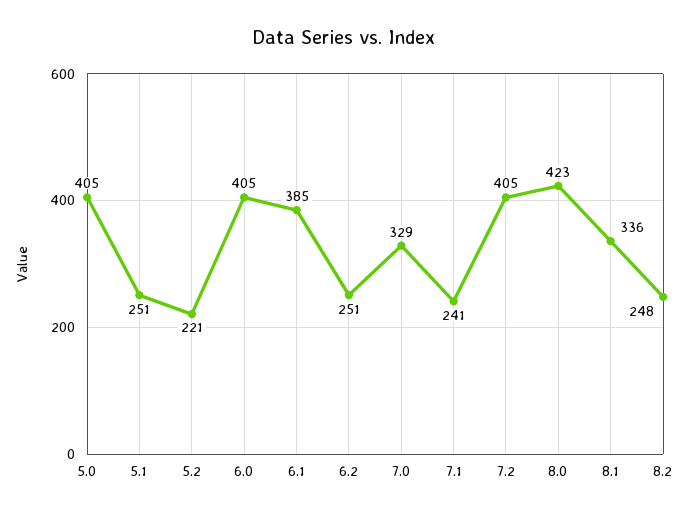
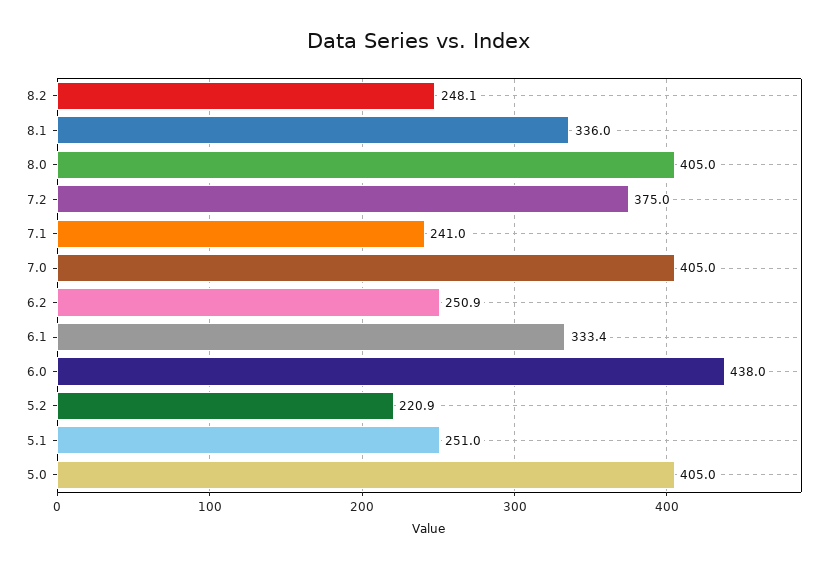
  {
    "5.0": 405,
    "5.1": 251,
    "5.2": 220.9,
-   "6.0": 405,
+   "6.0": 438,
-   "6.1": 385,
+   "6.1": 333.4,
    "6.2": 250.9,
-   "7.0": 329,
+   "7.0": 405,
    "7.1": 241,
-   "7.2": 405,
+   "7.2": 375,
-   "8.0": 423,
+   "8.0": 405,
    "8.1": 336,
    "8.2": 248.1
  }

